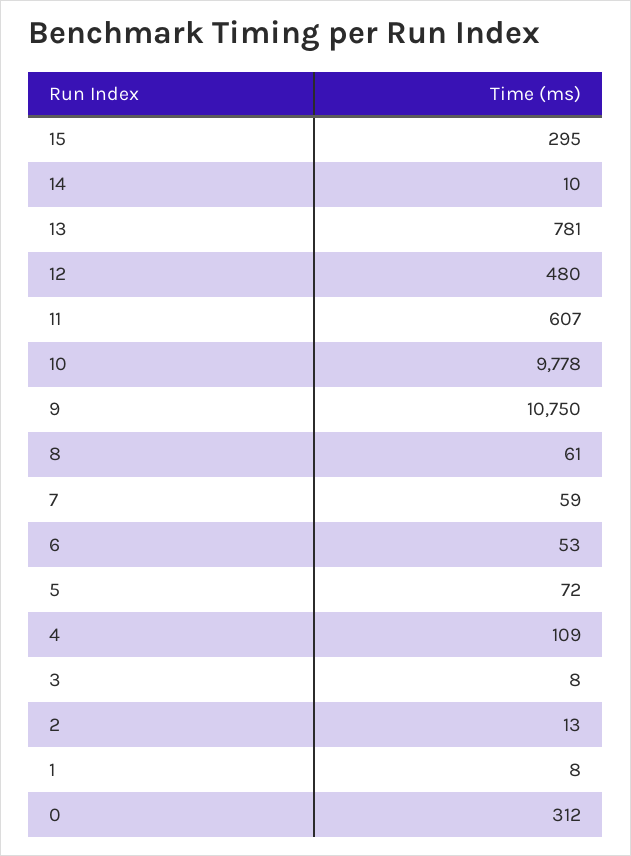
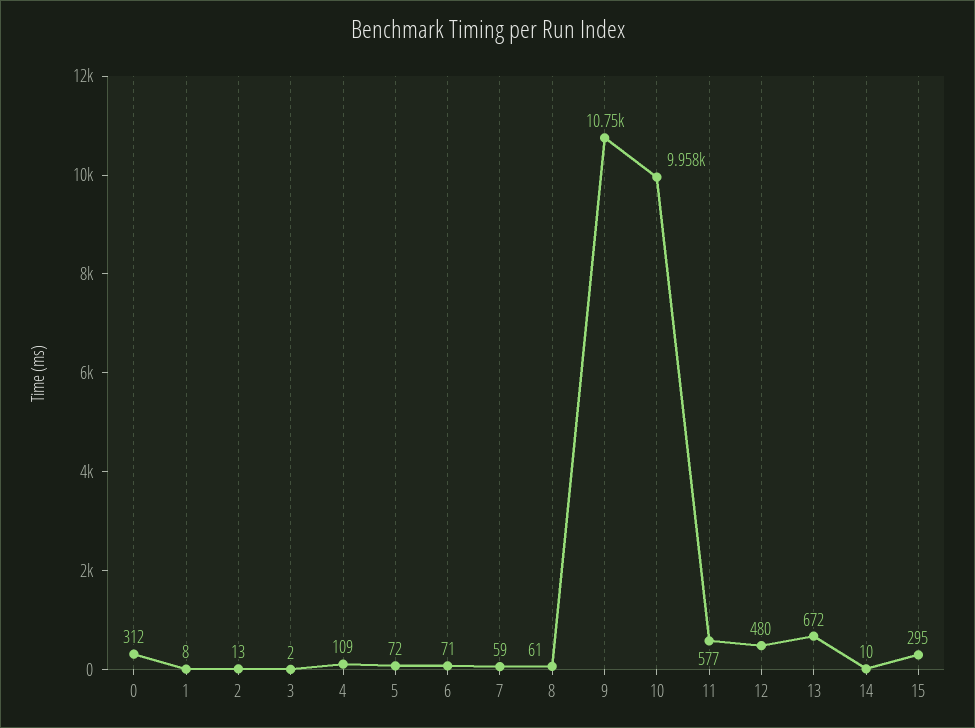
  {
    "15": 295,
    "14": 10,
-   "13": 781,
+   "13": 672,
    "12": 480,
-   "11": 607,
+   "11": 577,
-   "10": 9778,
+   "10": 9958,
    "9": 10750,
    "8": 61,
    "7": 59,
-   "6": 53,
+   "6": 71,
    "5": 72,
    "4": 109,
-   "3": 8,
+   "3": 2,
    "2": 13,
    "1": 8,
    "0": 312
  }

